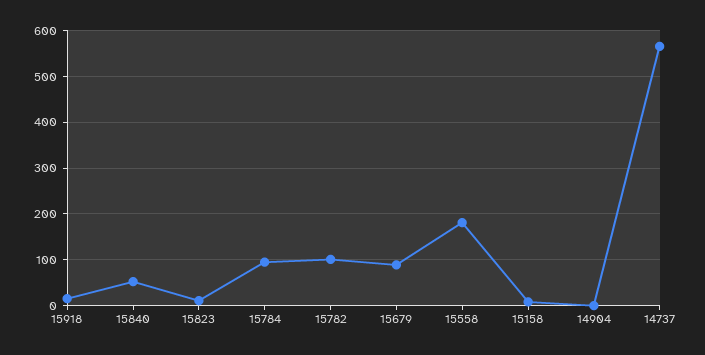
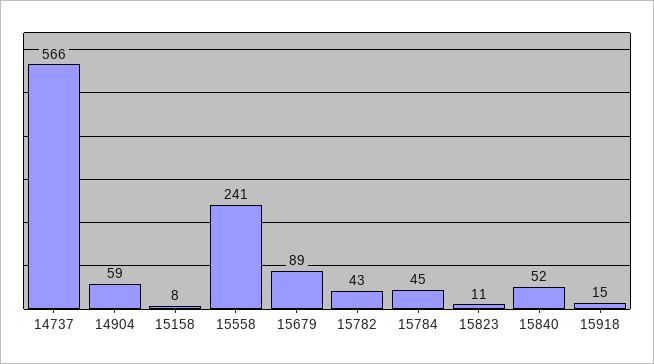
  {
    "15918": 15,
    "15840": 52,
    "15823": 11,
-   "15784": 100,
+   "15784": 45,
-   "15782": 100,
+   "15782": 43,
    "15679": 89,
-   "15558": 180,
+   "15558": 241,
    "15158": 8,
-   "14904": 0,
+   "14904": 59,
    "14737": 566
  }

